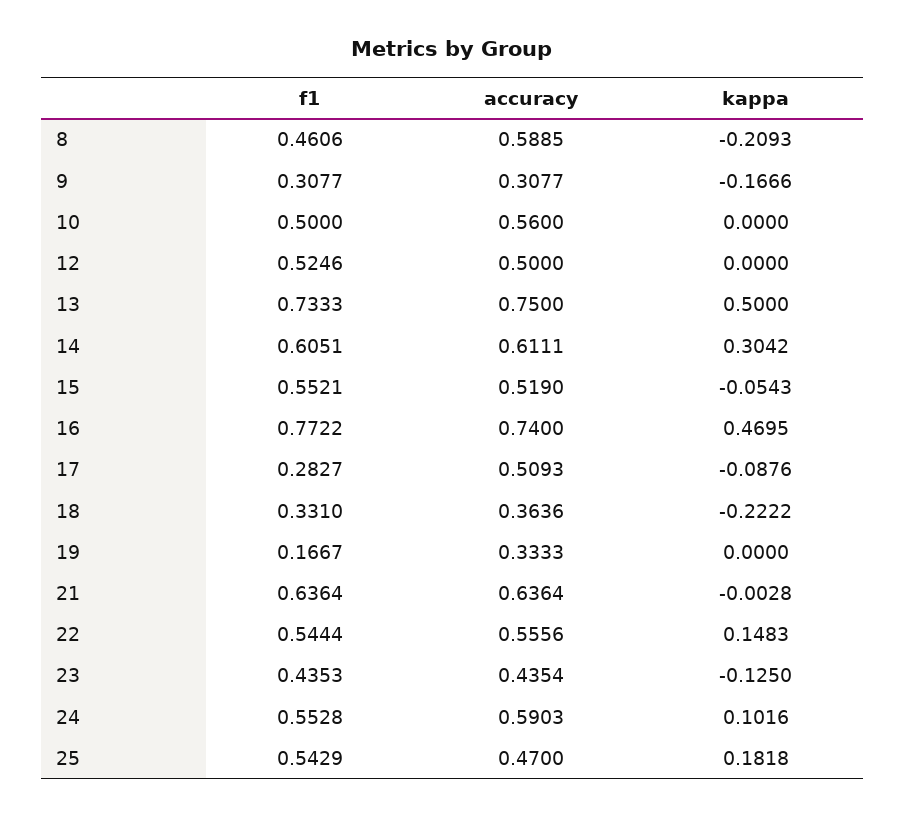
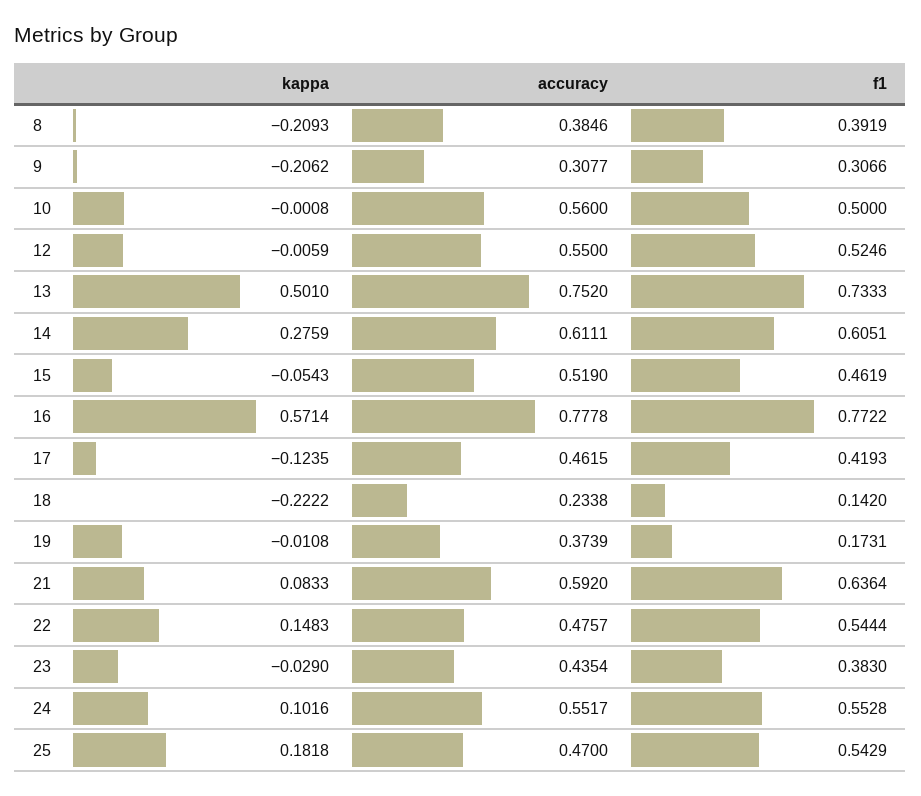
  {
    "f1": {
-     "8": 0.4606,
+     "8": 0.3919,
-     "9": 0.3077,
+     "9": 0.3066,
      "10": 0.5,
      "12": 0.5246,
      "13": 0.7333,
      "14": 0.6051,
-     "15": 0.5521,
+     "15": 0.4619,
      "16": 0.7722,
-     "17": 0.2827,
+     "17": 0.4193,
-     "18": 0.331,
+     "18": 0.142,
-     "19": 0.1667,
+     "19": 0.1731,
      "21": 0.6364,
      "22": 0.5444,
-     "23": 0.4353,
+     "23": 0.383,
      "24": 0.5528,
      "25": 0.5429
    },
    "accuracy": {
-     "8": 0.5885,
+     "8": 0.3846,
      "9": 0.3077,
      "10": 0.56,
-     "12": 0.5,
+     "12": 0.55,
-     "13": 0.75,
+     "13": 0.752,
      "14": 0.6111,
      "15": 0.519,
-     "16": 0.74,
+     "16": 0.7778,
-     "17": 0.5093,
+     "17": 0.4615,
-     "18": 0.3636,
+     "18": 0.2338,
-     "19": 0.3333,
+     "19": 0.3739,
-     "21": 0.6364,
+     "21": 0.592,
-     "22": 0.5556,
+     "22": 0.4757,
      "23": 0.4354,
-     "24": 0.5903,
+     "24": 0.5517,
      "25": 0.47
    },
    "kappa": {
      "8": -0.2093,
-     "9": -0.1666,
+     "9": -0.2062,
-     "10": 0,
+     "10": -0.0008,
-     "12": 0,
+     "12": -0.0059,
-     "13": 0.5,
+     "13": 0.501,
-     "14": 0.3042,
+     "14": 0.2759,
      "15": -0.0543,
-     "16": 0.4695,
+     "16": 0.5714,
-     "17": -0.0876,
+     "17": -0.1235,
      "18": -0.2222,
-     "19": 0,
+     "19": -0.0108,
-     "21": -0.0028,
+     "21": 0.0833,
      "22": 0.1483,
-     "23": -0.125,
+     "23": -0.029,
      "24": 0.1016,
      "25": 0.1818
    }
  }

